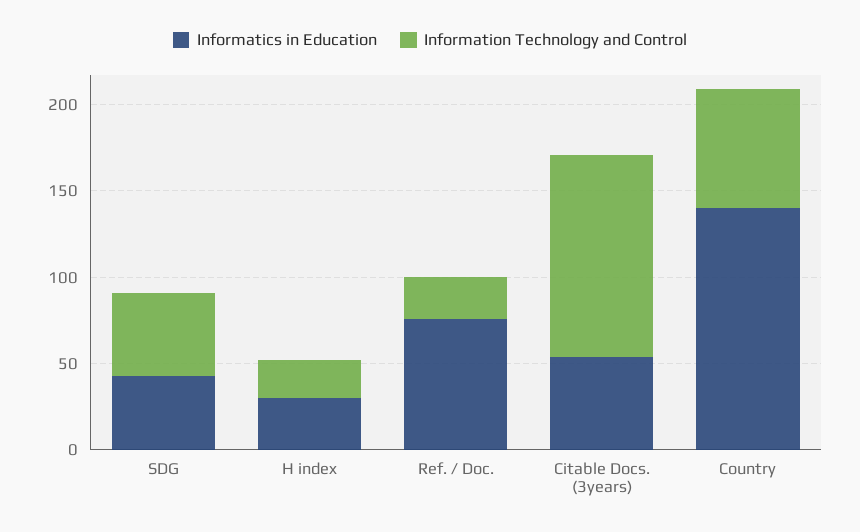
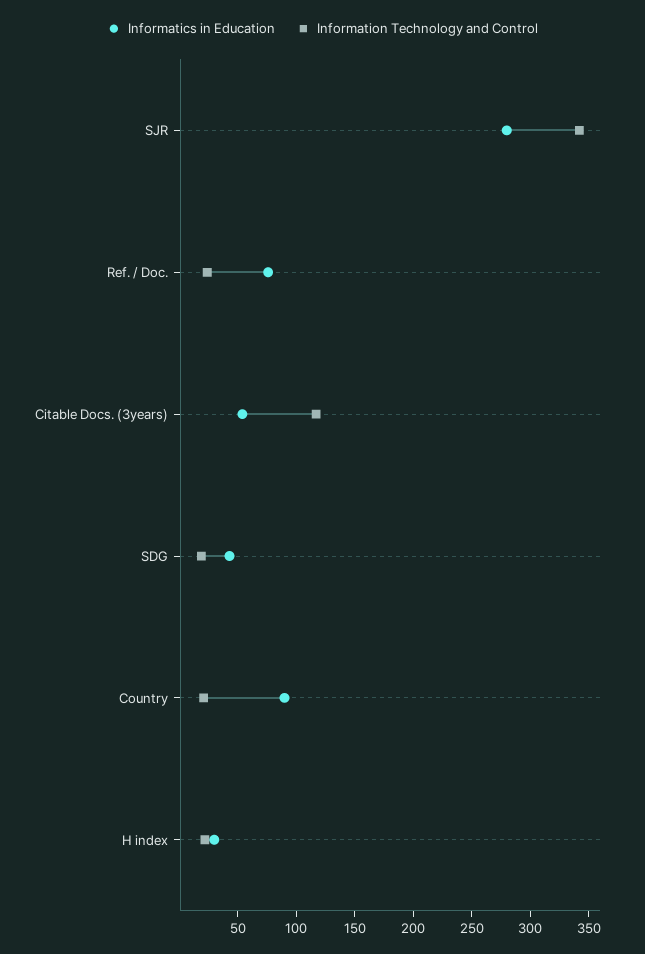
  {
    "Informatics in Education": {
      "SDG": 40,
      "H index": 30,
      "Ref. / Doc.": 80,
      "Citable Docs. (3years)": 50,
-     "Country": 140
+     "Country": 90,
+     "SJR": 280
    },
    "Information Technology and Control": {
-     "SDG": 50,
+     "SDG": 20,
      "H index": 20,
      "Ref. / Doc.": 20,
      "Citable Docs. (3years)": 120,
-     "Country": 70
+     "Country": 20,
+     "SJR": 340
    }
  }

